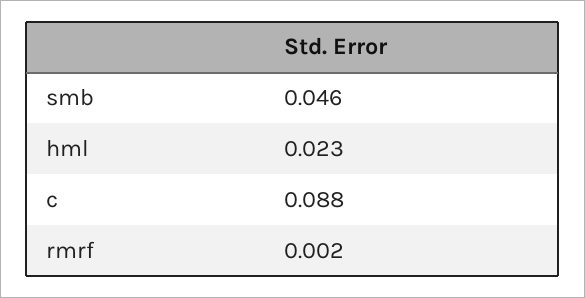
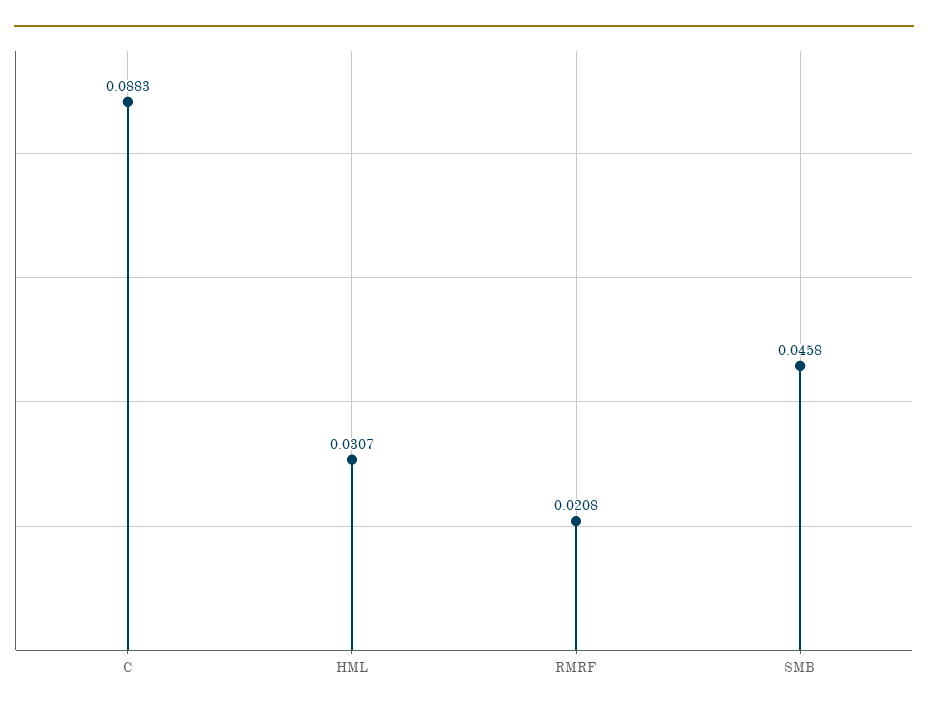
  {
    "smb": 0.0458,
-   "hml": 0.023,
+   "hml": 0.0307,
    "c": 0.0883,
-   "rmrf": 0.002
+   "rmrf": 0.0208
  }

